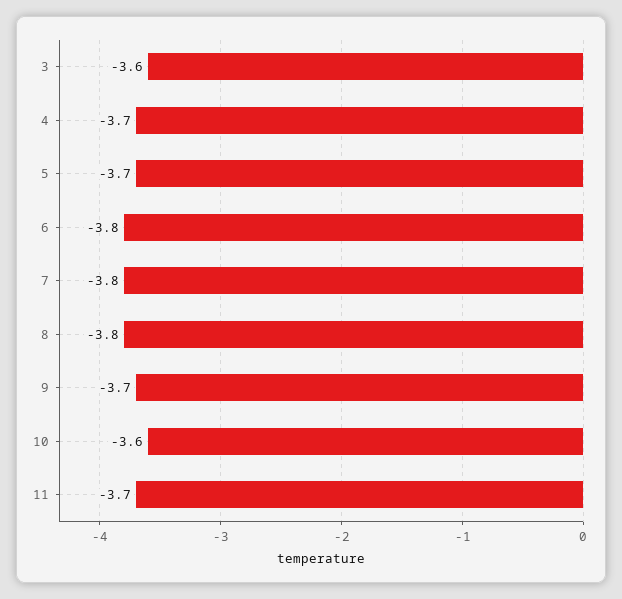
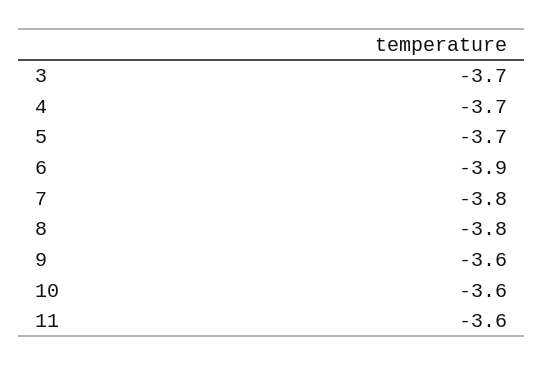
  {
-   "3": -3.6,
+   "3": -3.7,
    "4": -3.7,
    "5": -3.7,
-   "6": -3.8,
+   "6": -3.9,
    "7": -3.8,
    "8": -3.8,
-   "9": -3.7,
+   "9": -3.6,
    "10": -3.6,
-   "11": -3.7
+   "11": -3.6
  }

